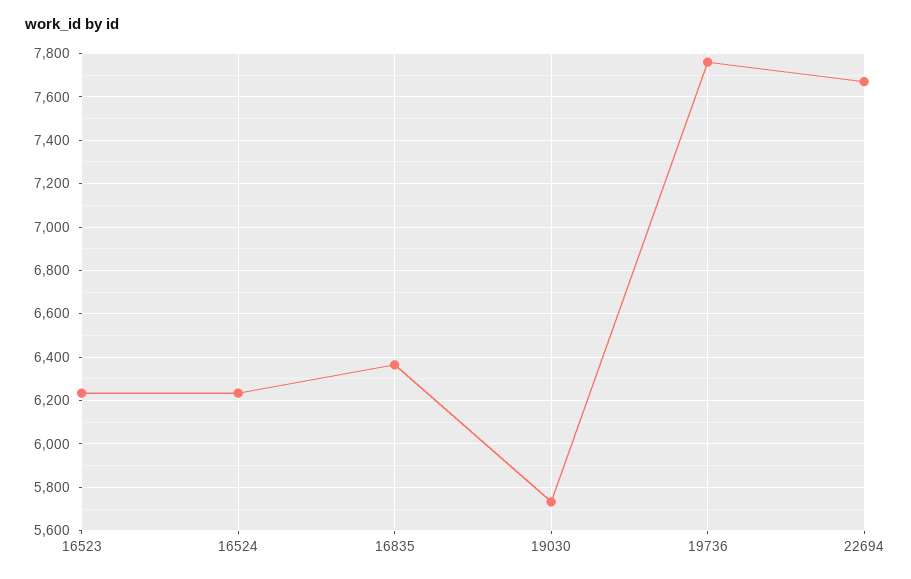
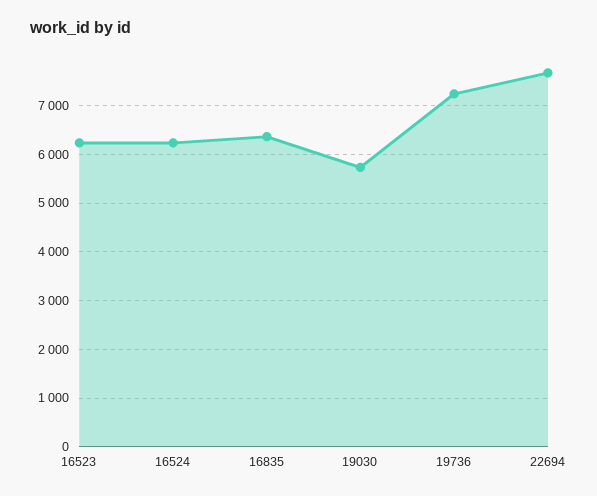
  {
    "16523": 6250,
    "16524": 6250,
    "16835": 6350,
    "19030": 5750,
-   "19736": 7750,
+   "19736": 7200,
    "22694": 7650
  }

